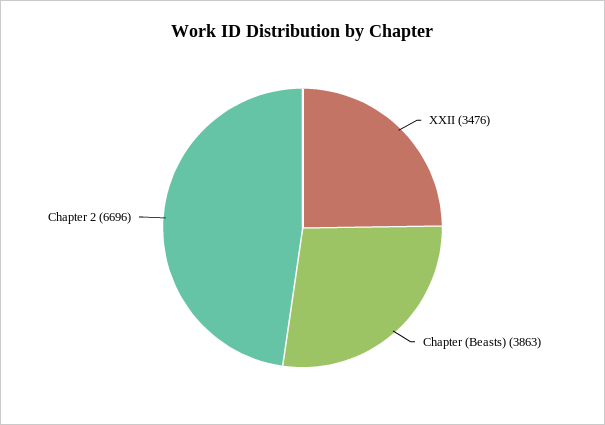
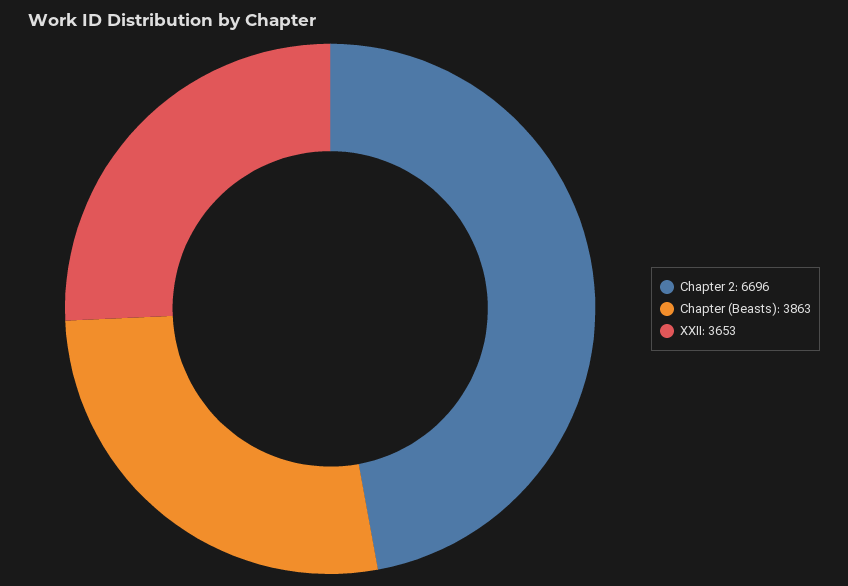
  {
-   "XXII": 3476,
+   "XXII": 3653,
    "Chapter (Beasts)": 3863,
    "Chapter 2": 6696
  }

